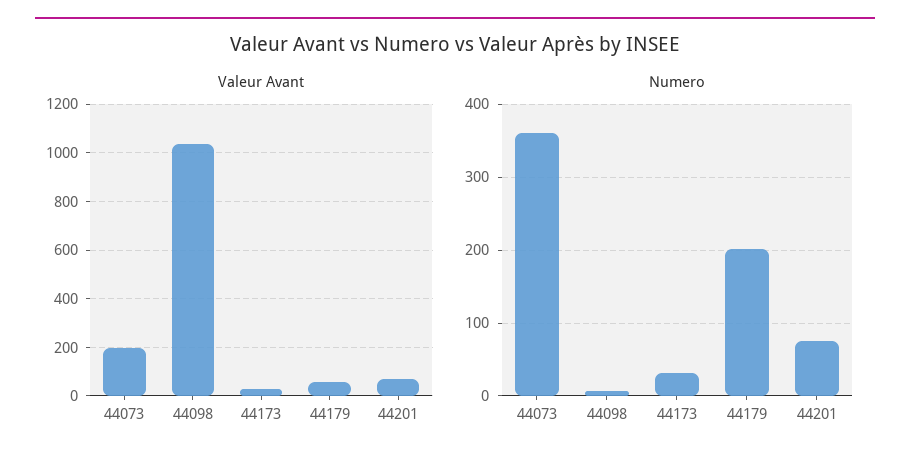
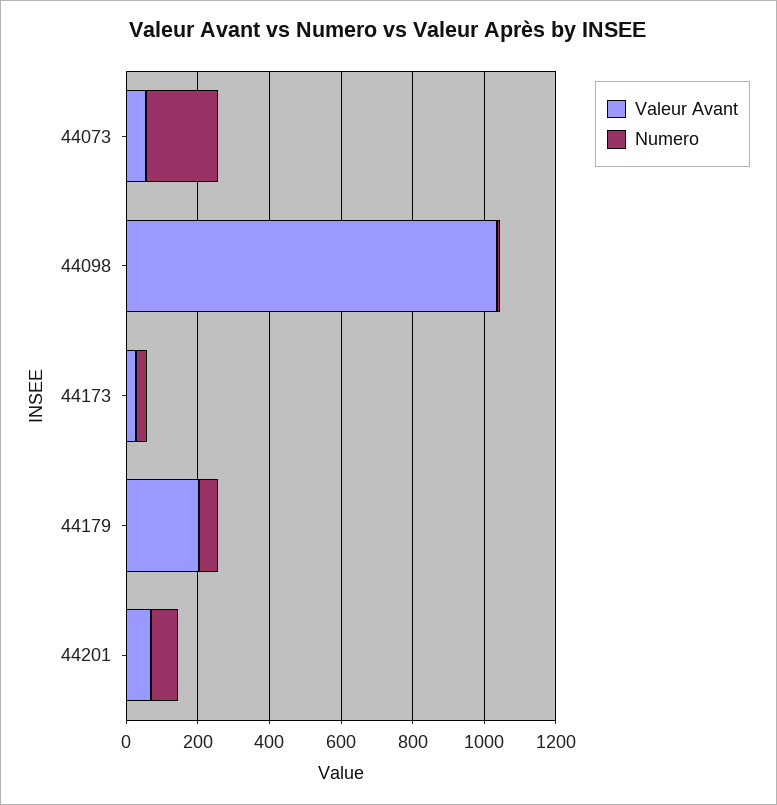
  {
    "Valeur Avant": {
-     "44073": 200,
+     "44073": 50,
      "44098": 1025,
      "44173": 25,
-     "44179": 50,
+     "44179": 200,
      "44201": 75
    },
    "Numero": {
-     "44073": 360,
+     "44073": 200,
      "44098": 10,
      "44173": 30,
-     "44179": 200,
+     "44179": 50,
      "44201": 80
    }
  }

